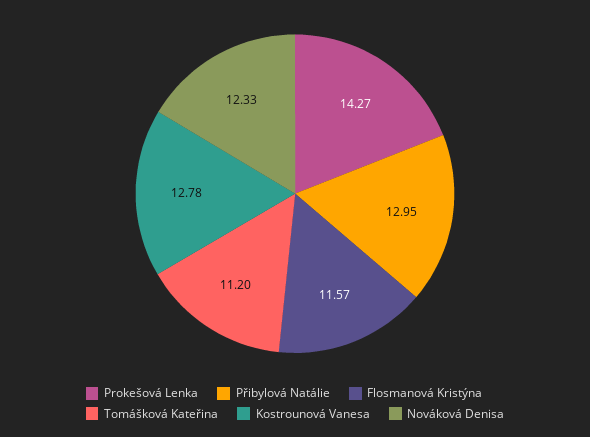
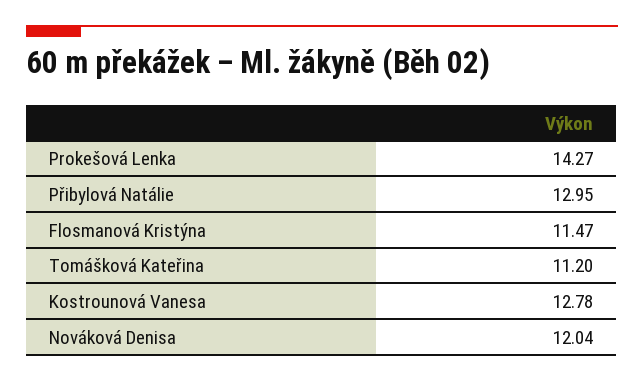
  {
    "Prokešová Lenka": 14.27,
    "Přibylová Natálie": 12.95,
-   "Flosmanová Kristýna": 11.57,
+   "Flosmanová Kristýna": 11.47,
    "Tomášková Kateřina": 11.2,
    "Kostrounová Vanesa": 12.78,
-   "Nováková Denisa": 12.33
+   "Nováková Denisa": 12.04
  }

